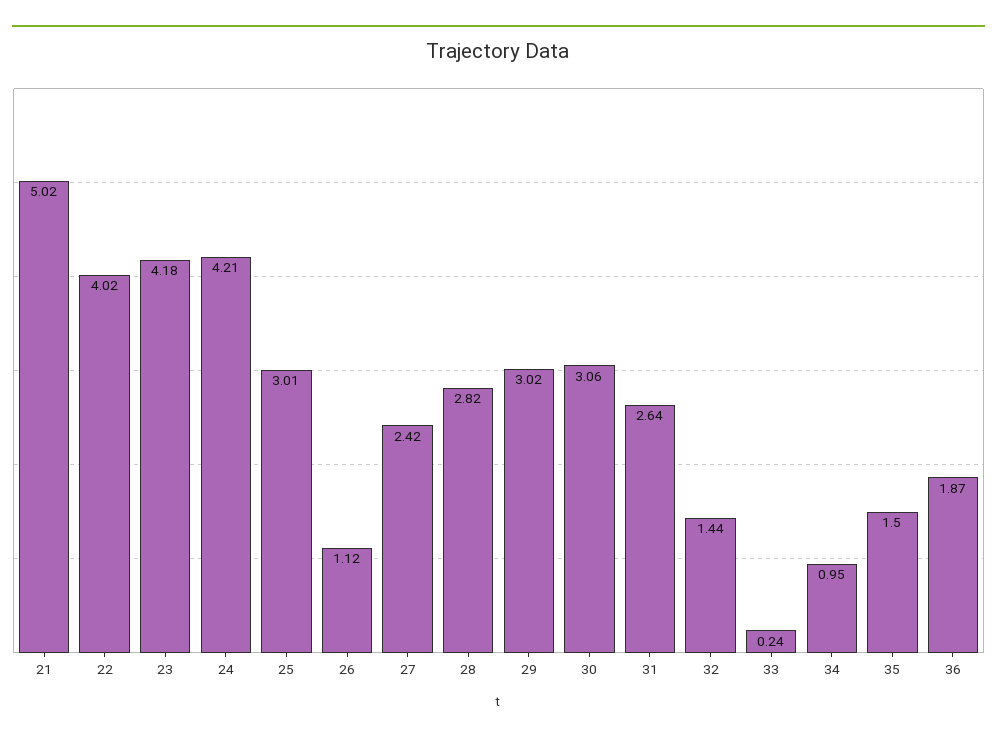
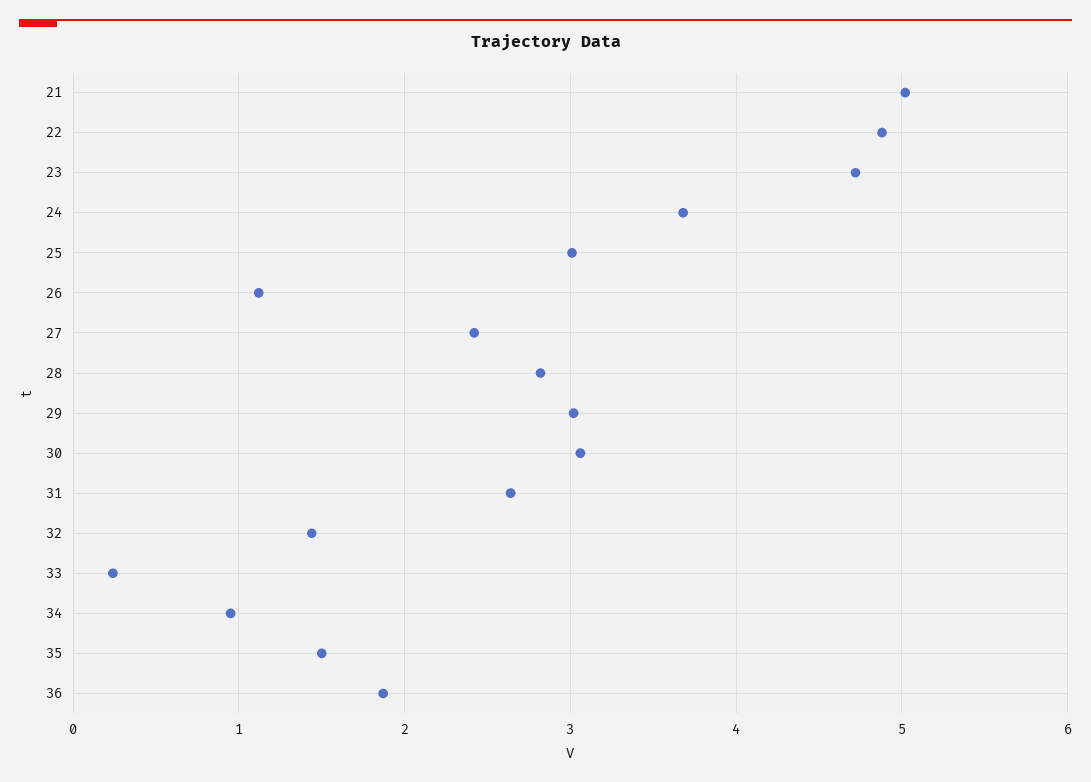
  {
    "21": 5.02,
-   "22": 4.02,
+   "22": 4.9,
-   "23": 4.18,
+   "23": 4.7,
-   "24": 4.21,
+   "24": 3.7,
    "25": 3.01,
    "26": 1.12,
    "27": 2.42,
    "28": 2.82,
    "29": 3.02,
    "30": 3.06,
    "31": 2.64,
    "32": 1.44,
    "33": 0.24,
    "34": 0.95,
    "35": 1.5,
    "36": 1.87
  }

